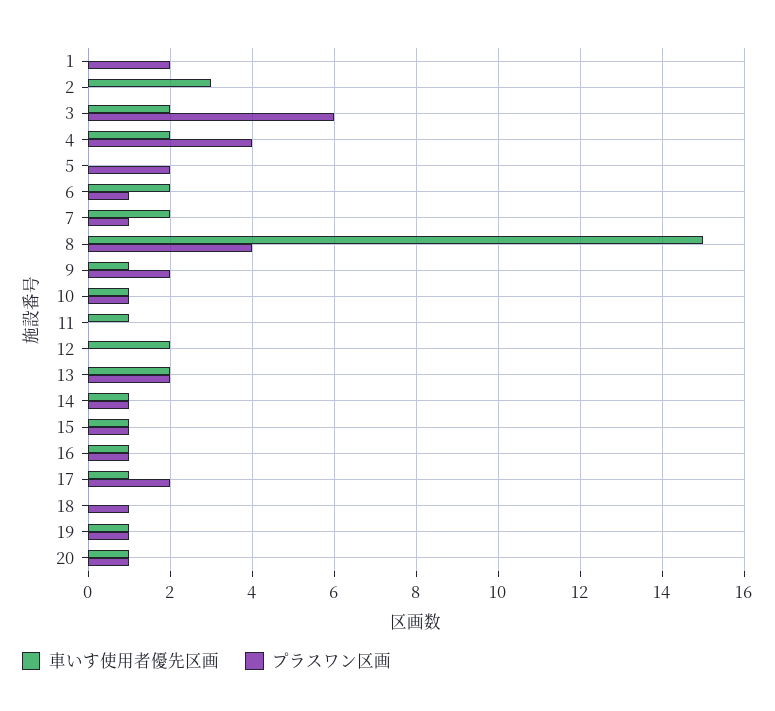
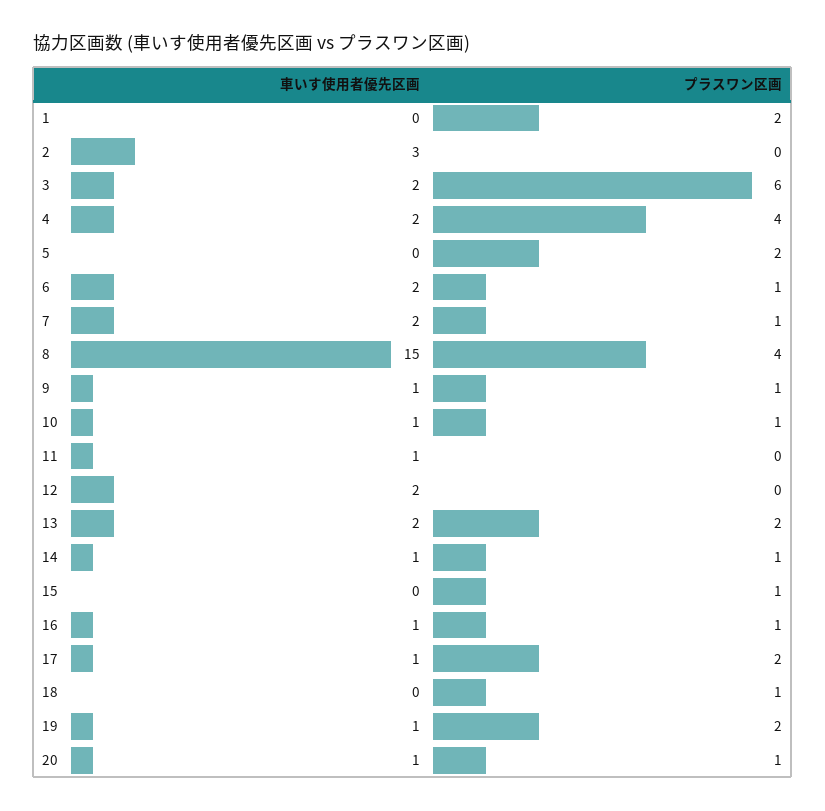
  {
    "車いす使用者優先区画": {
      "1": 0,
      "2": 3,
      "3": 2,
      "4": 2,
      "5": 0,
      "6": 2,
      "7": 2,
      "8": 15,
      "9": 1,
      "10": 1,
      "11": 1,
      "12": 2,
      "13": 2,
      "14": 1,
-     "15": 1,
+     "15": 0,
      "16": 1,
      "17": 1,
      "18": 0,
      "19": 1,
      "20": 1
    },
    "プラスワン区画": {
      "1": 2,
      "2": 0,
      "3": 6,
      "4": 4,
      "5": 2,
      "6": 1,
      "7": 1,
      "8": 4,
-     "9": 2,
+     "9": 1,
      "10": 1,
      "11": 0,
      "12": 0,
      "13": 2,
      "14": 1,
      "15": 1,
      "16": 1,
      "17": 2,
      "18": 1,
-     "19": 1,
+     "19": 2,
      "20": 1
    }
  }

